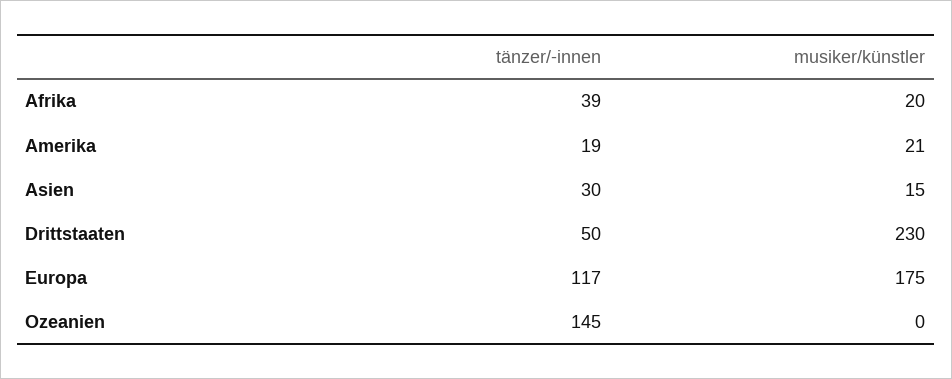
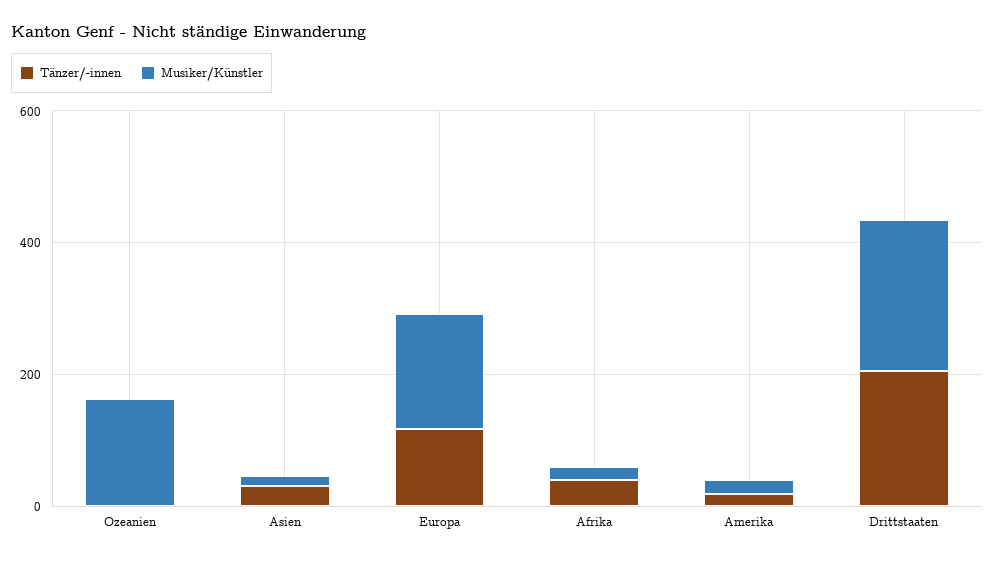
  {
    "tänzer/-innen": {
      "Afrika": 39,
      "Amerika": 19,
      "Asien": 30,
-     "Drittstaaten": 50,
+     "Drittstaaten": 200,
      "Europa": 117,
-     "Ozeanien": 145
+     "Ozeanien": 0
    },
    "musiker/künstler": {
      "Afrika": 20,
      "Amerika": 21,
      "Asien": 15,
      "Drittstaaten": 230,
      "Europa": 175,
-     "Ozeanien": 0
+     "Ozeanien": 150
    }
  }

